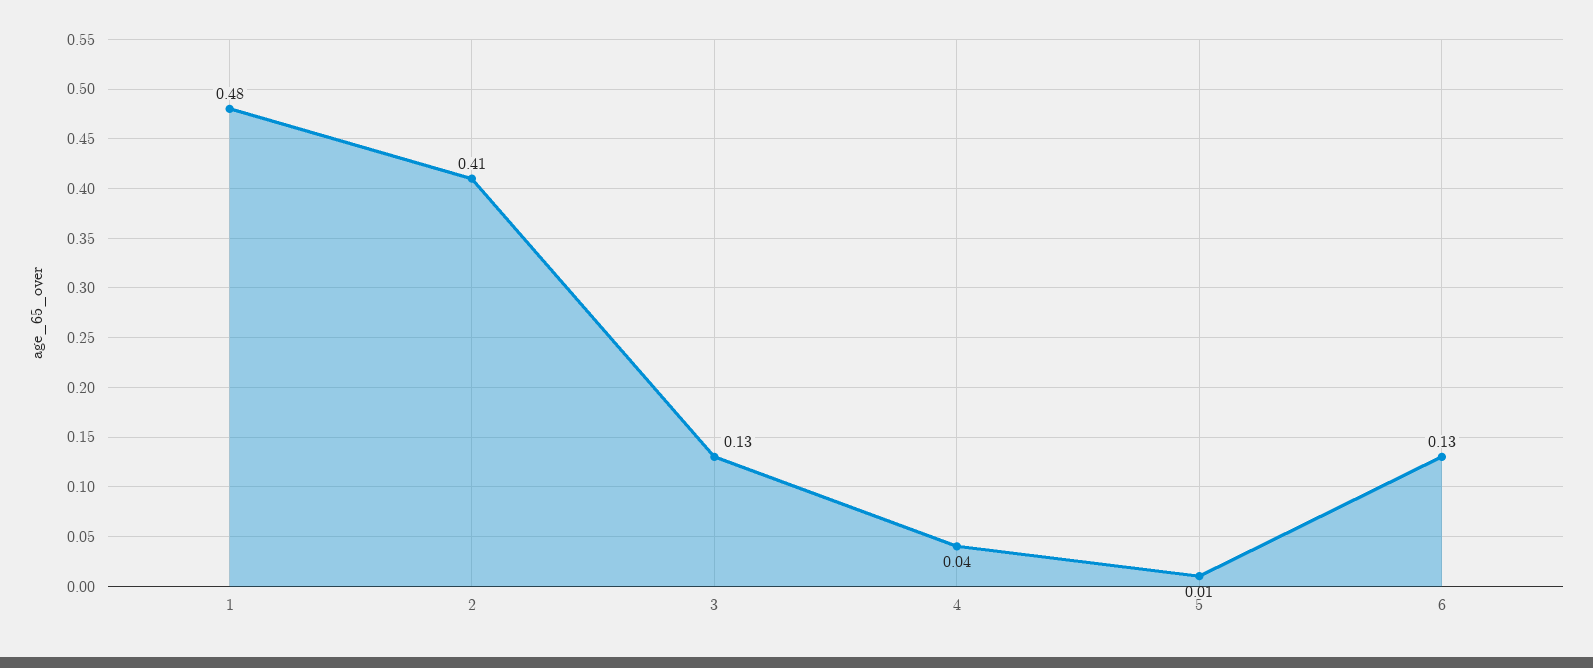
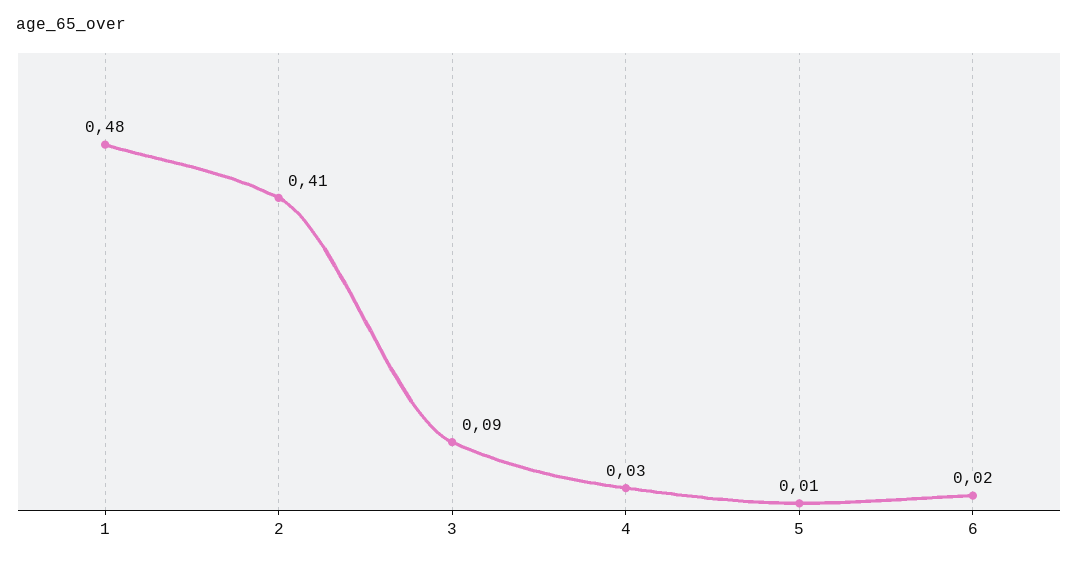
  {
    "1": 0.48,
    "2": 0.41,
-   "3": 0.13,
+   "3": 0.09,
-   "4": 0.04,
+   "4": 0.03,
    "5": 0.01,
-   "6": 0.13
+   "6": 0.02
  }

